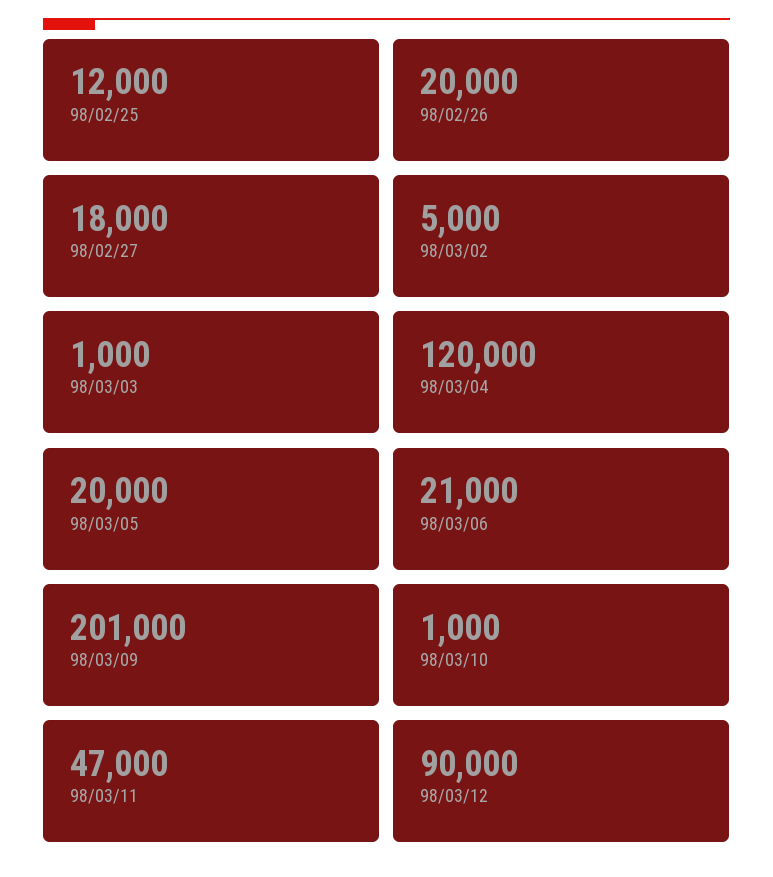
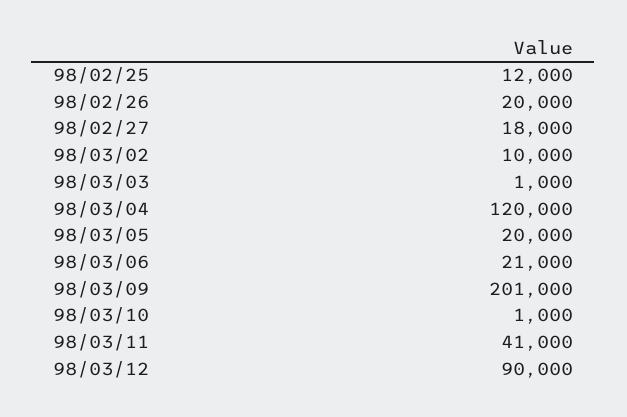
  {
    "98/02/25": 12000,
    "98/02/26": 20000,
    "98/02/27": 18000,
-   "98/03/02": 5000,
+   "98/03/02": 10000,
    "98/03/03": 1000,
    "98/03/04": 120000,
    "98/03/05": 20000,
    "98/03/06": 21000,
    "98/03/09": 201000,
    "98/03/10": 1000,
-   "98/03/11": 47000,
+   "98/03/11": 41000,
    "98/03/12": 90000
  }

